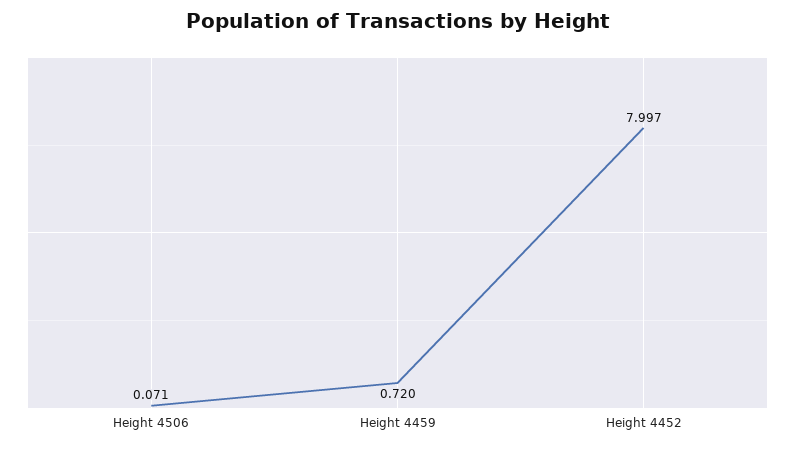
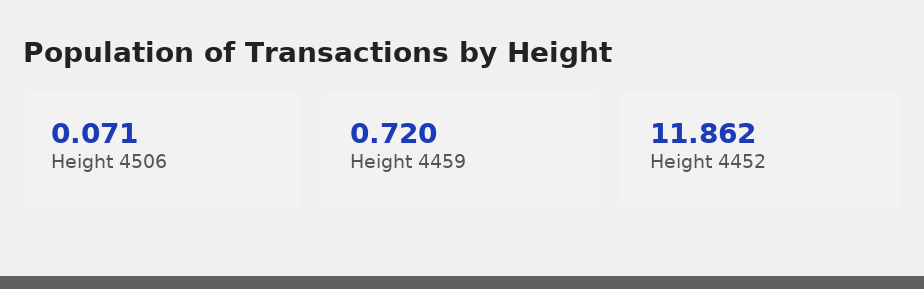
  {
    "Height 4506": 0.071,
    "Height 4459": 0.72,
-   "Height 4452": 7.997
+   "Height 4452": 11.862
  }

